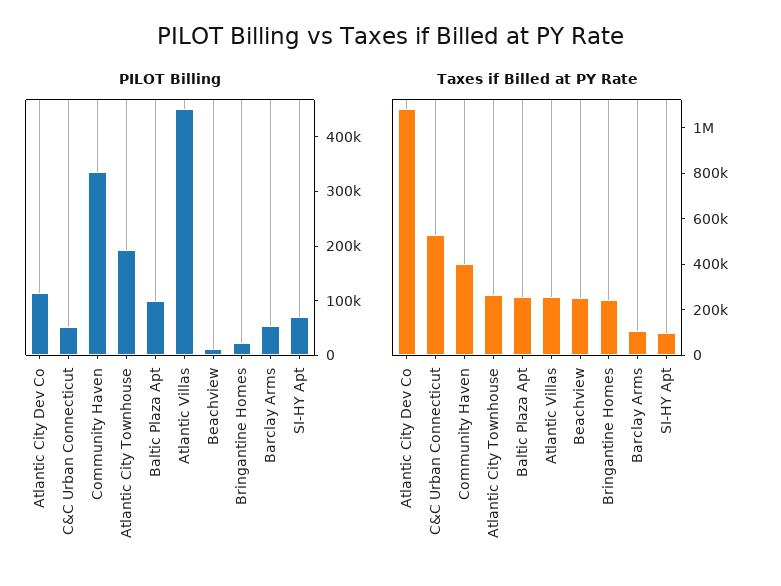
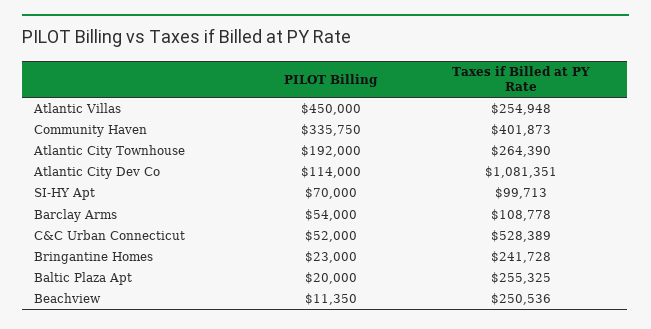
  {
    "PILOT Billing": {
      "Atlantic City Dev Co": 114000,
      "C&C Urban Connecticut": 52000,
      "Community Haven": 335750,
      "Atlantic City Townhouse": 192000,
-     "Baltic Plaza Apt": 100000,
+     "Baltic Plaza Apt": 20000,
      "Atlantic Villas": 450000,
      "Beachview": 11350,
      "Bringantine Homes": 23000,
      "Barclay Arms": 54000,
      "SI-HY Apt": 70000
    },
    "Taxes if Billed at PY Rate": {
      "Atlantic City Dev Co": 1081351,
      "C&C Urban Connecticut": 528389,
      "Community Haven": 401873,
      "Atlantic City Townhouse": 264390,
      "Baltic Plaza Apt": 255325,
      "Atlantic Villas": 254948,
      "Beachview": 250536,
      "Bringantine Homes": 241728,
      "Barclay Arms": 108778,
      "SI-HY Apt": 99713
    }
  }

